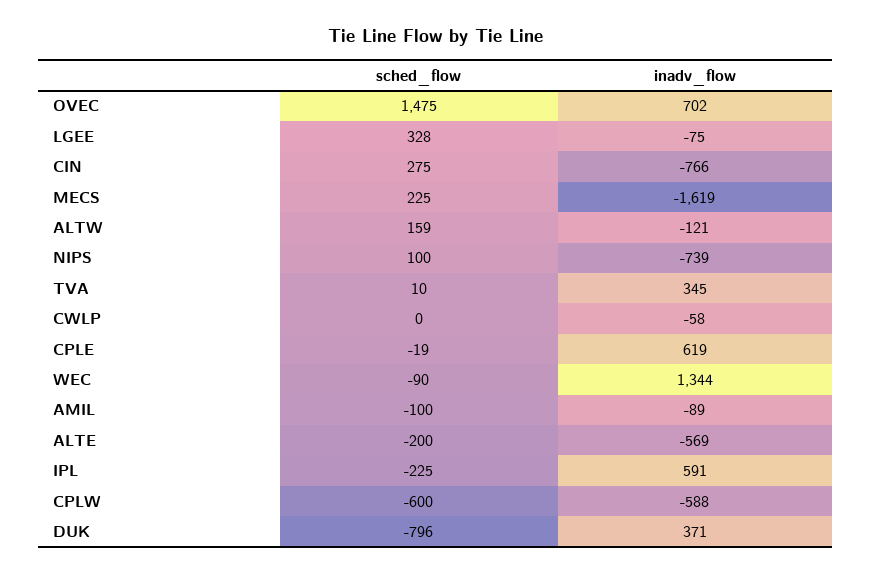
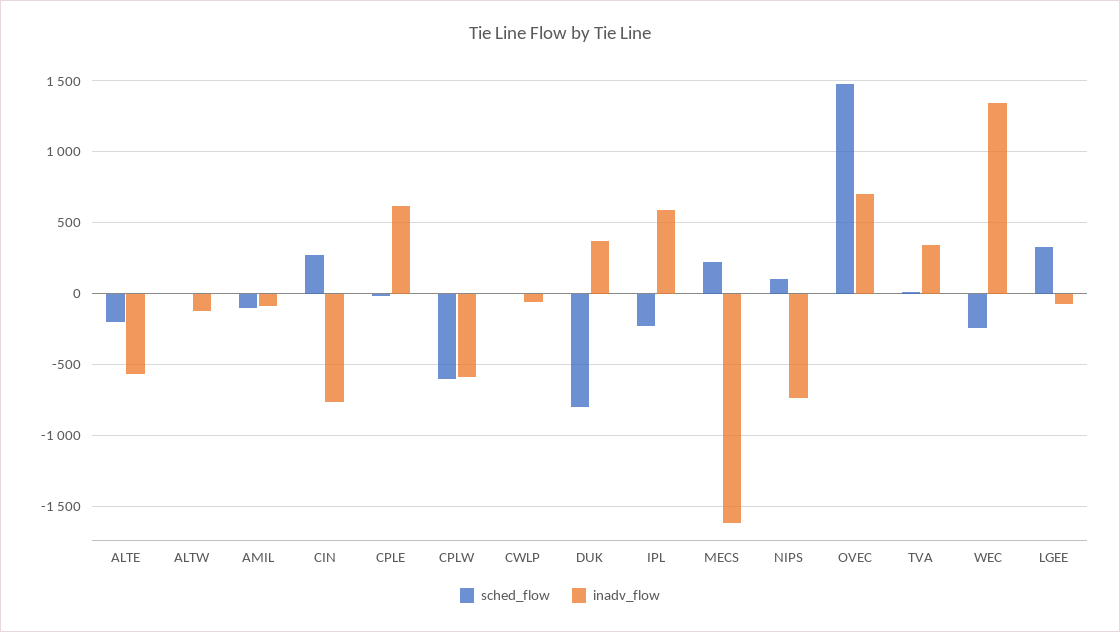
  {
    "sched_flow": {
      "OVEC": 1475,
      "LGEE": 328,
      "CIN": 275,
      "MECS": 225,
-     "ALTW": 159,
+     "ALTW": 0,
      "NIPS": 100,
      "TVA": 10,
      "CWLP": 0,
      "CPLE": -19,
-     "WEC": -90,
+     "WEC": -250,
      "AMIL": -100,
      "ALTE": -200,
      "IPL": -225,
      "CPLW": -600,
      "DUK": -796
    },
    "inadv_flow": {
      "OVEC": 702,
      "LGEE": -75,
      "CIN": -766,
      "MECS": -1619,
      "ALTW": -121,
      "NIPS": -739,
      "TVA": 345,
      "CWLP": -58,
      "CPLE": 619,
      "WEC": 1344,
      "AMIL": -89,
      "ALTE": -569,
      "IPL": 591,
      "CPLW": -588,
      "DUK": 371
    }
  }

